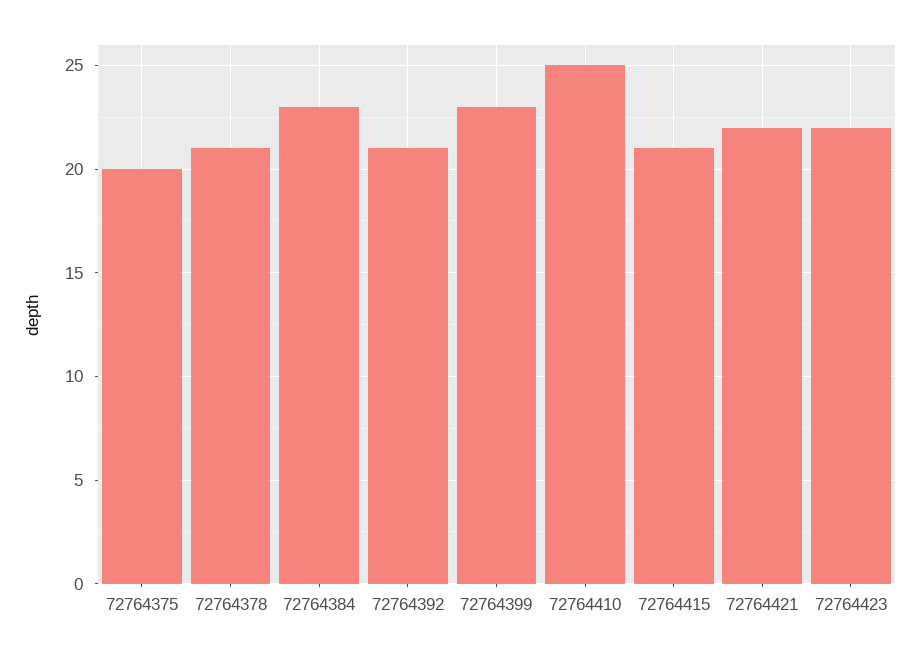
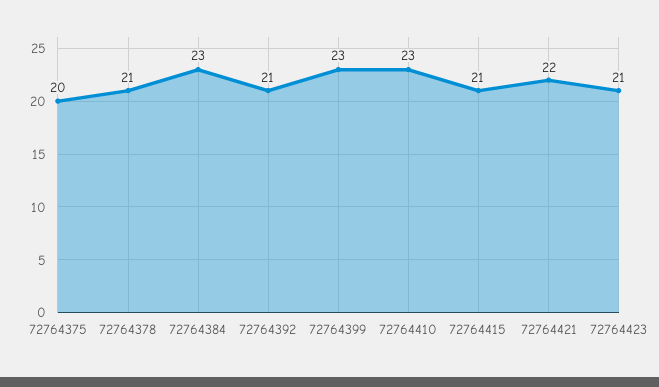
  {
    "72764375": 20,
    "72764378": 21,
    "72764384": 23,
    "72764392": 21,
    "72764399": 23,
-   "72764410": 25,
+   "72764410": 23,
    "72764415": 21,
    "72764421": 22,
-   "72764423": 22
+   "72764423": 21
  }

